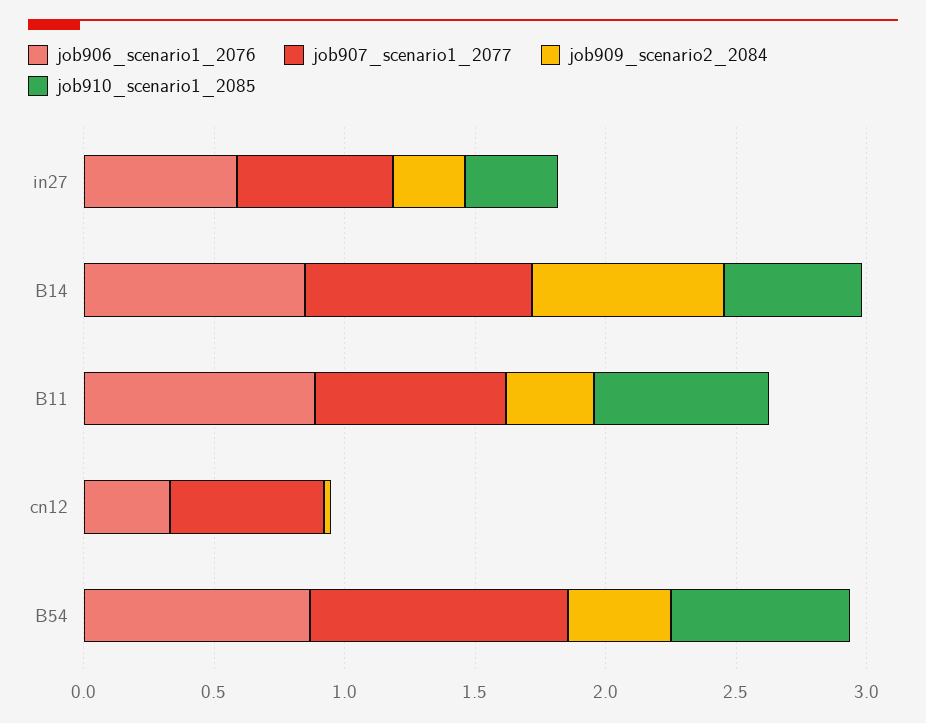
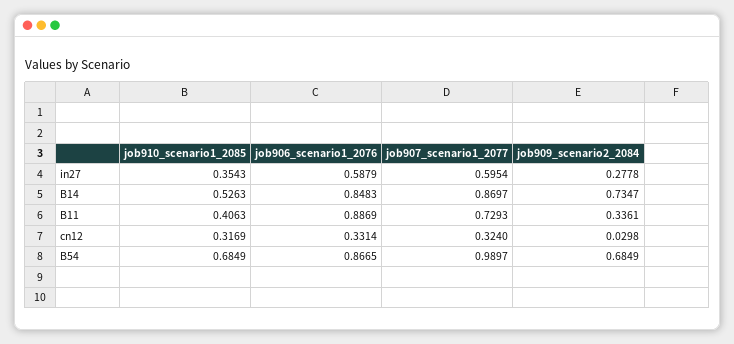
  {
    "job906_scenario1_2076": {
      "in27": 0.5879,
      "B14": 0.8483,
      "B11": 0.8869,
      "cn12": 0.3314,
      "B54": 0.8665
    },
    "job907_scenario1_2077": {
      "in27": 0.5954,
      "B14": 0.8697,
      "B11": 0.7293,
-     "cn12": 0.6,
+     "cn12": 0.324,
      "B54": 0.9897
    },
    "job909_scenario2_2084": {
      "in27": 0.2778,
      "B14": 0.7347,
      "B11": 0.3361,
      "cn12": 0.0298,
-     "B54": 0.4
+     "B54": 0.6849
    },
    "job910_scenario1_2085": {
      "in27": 0.3543,
      "B14": 0.5263,
-     "B11": 0.7,
+     "B11": 0.4063,
-     "cn12": 0,
+     "cn12": 0.3169,
      "B54": 0.6849
    }
  }

